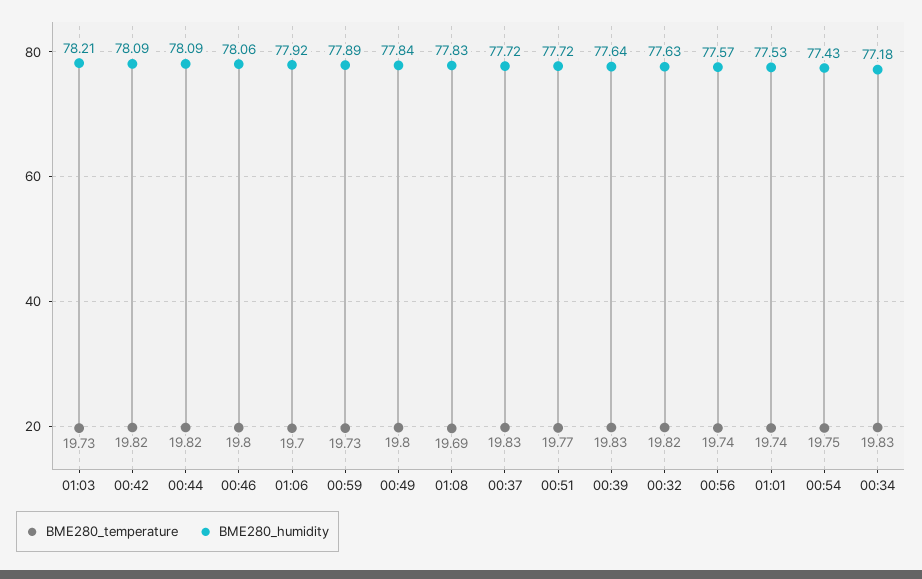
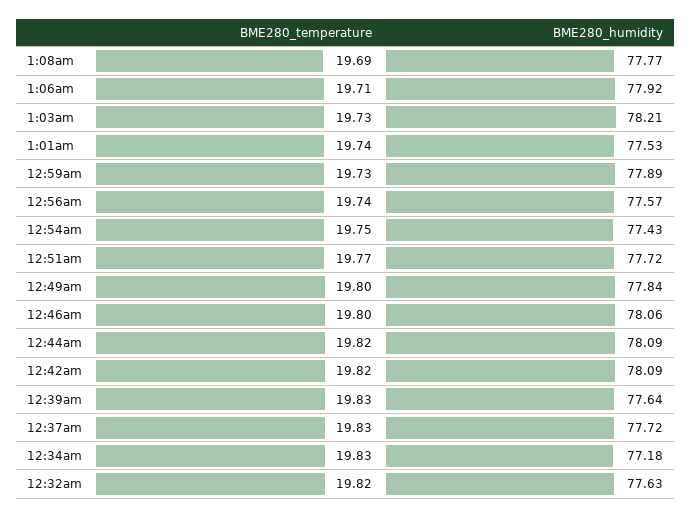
  {
    "BME280_temperature": {
      "01:03": 19.73,
      "00:42": 19.82,
      "00:44": 19.82,
      "00:46": 19.8,
-     "01:06": 19.7,
+     "01:06": 19.71,
      "00:59": 19.73,
      "00:49": 19.8,
      "01:08": 19.69,
      "00:37": 19.83,
      "00:51": 19.77,
      "00:39": 19.83,
      "00:32": 19.82,
      "00:56": 19.74,
      "01:01": 19.74,
      "00:54": 19.75,
      "00:34": 19.83
    },
    "BME280_humidity": {
      "01:03": 78.21,
      "00:42": 78.09,
      "00:44": 78.09,
      "00:46": 78.06,
      "01:06": 77.92,
      "00:59": 77.89,
      "00:49": 77.84,
-     "01:08": 77.83,
+     "01:08": 77.77,
      "00:37": 77.72,
      "00:51": 77.72,
      "00:39": 77.64,
      "00:32": 77.63,
      "00:56": 77.57,
      "01:01": 77.53,
      "00:54": 77.43,
      "00:34": 77.18
    }
  }

